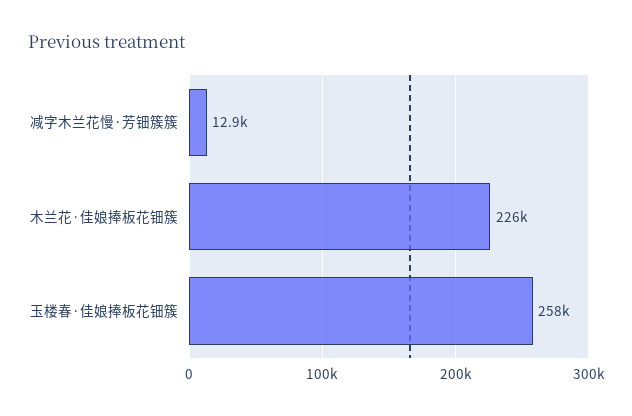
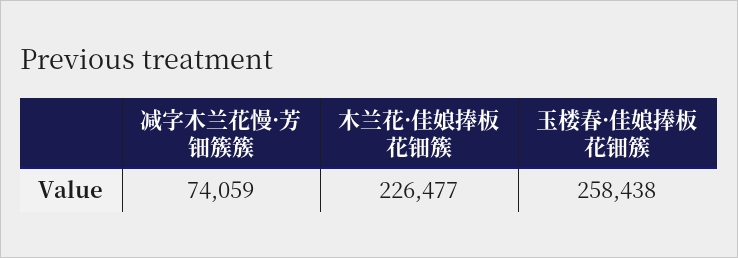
  {
-   "减字木兰花慢·芳钿簇簇": 12900,
+   "减字木兰花慢·芳钿簇簇": 74059,
    "木兰花·佳娘捧板花钿簇": 226477,
    "玉楼春·佳娘捧板花钿簇": 258438
  }

